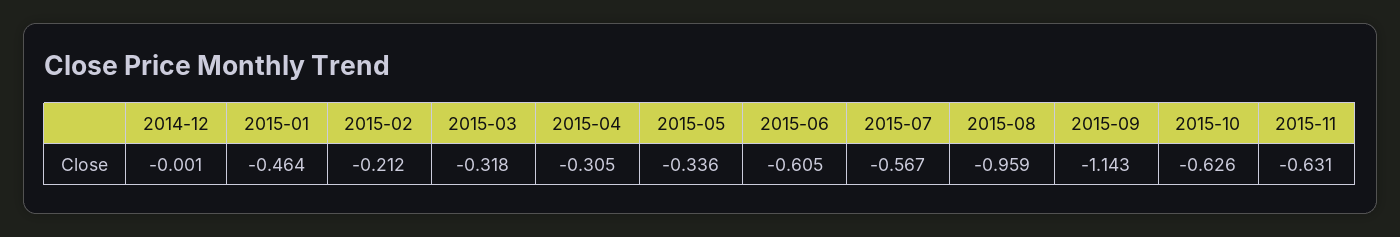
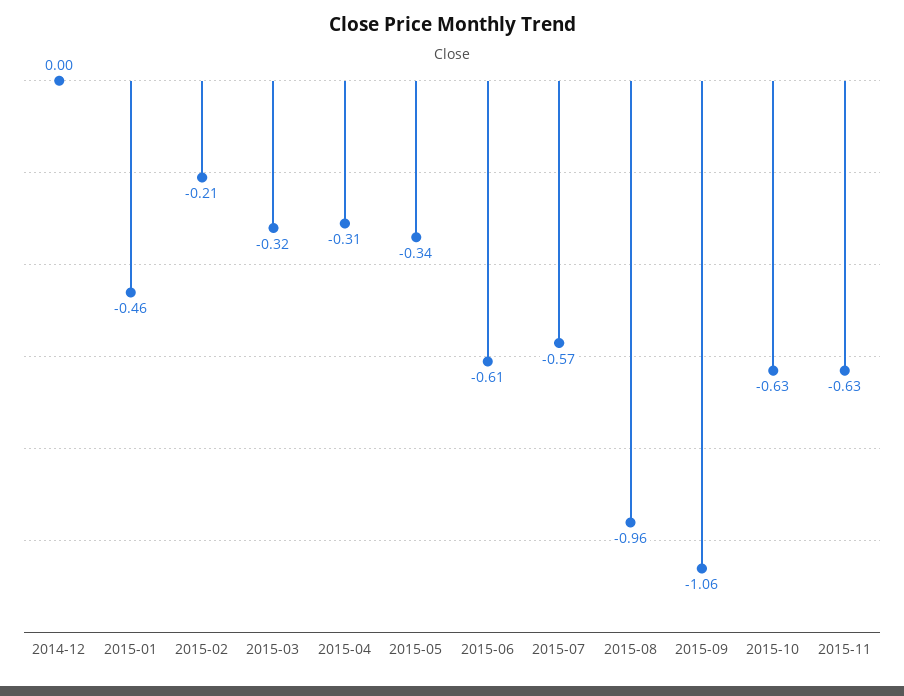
  {
    "2014-12": -0.001,
    "2015-01": -0.464,
    "2015-02": -0.212,
    "2015-03": -0.318,
    "2015-04": -0.305,
    "2015-05": -0.336,
    "2015-06": -0.605,
    "2015-07": -0.567,
    "2015-08": -0.959,
-   "2015-09": -1.143,
+   "2015-09": -1.06,
    "2015-10": -0.626,
    "2015-11": -0.631
  }

